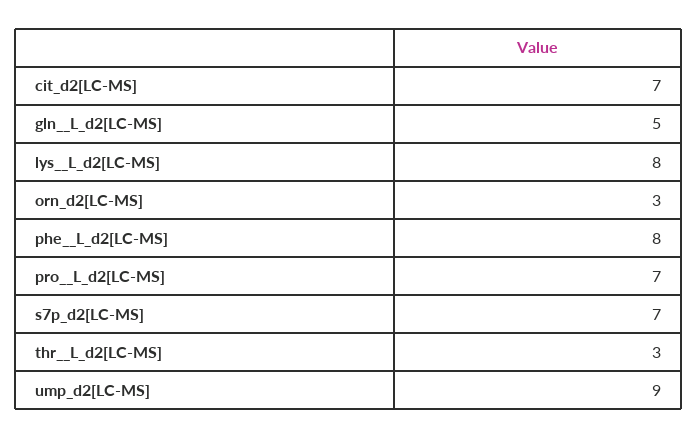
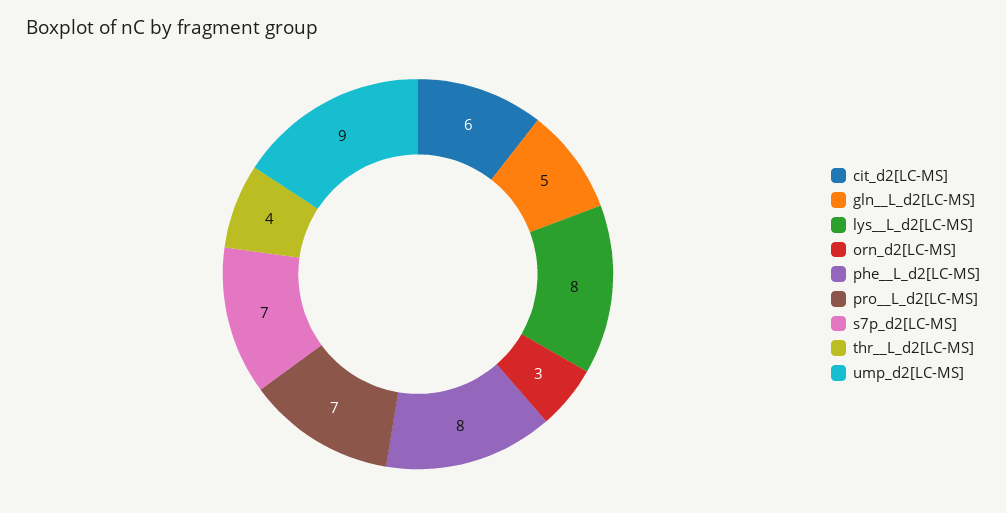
  {
-   "cit_d2[LC-MS]": 7,
+   "cit_d2[LC-MS]": 6,
    "gln__L_d2[LC-MS]": 5,
    "lys__L_d2[LC-MS]": 8,
    "orn_d2[LC-MS]": 3,
    "phe__L_d2[LC-MS]": 8,
    "pro__L_d2[LC-MS]": 7,
    "s7p_d2[LC-MS]": 7,
-   "thr__L_d2[LC-MS]": 3,
+   "thr__L_d2[LC-MS]": 4,
    "ump_d2[LC-MS]": 9
  }

